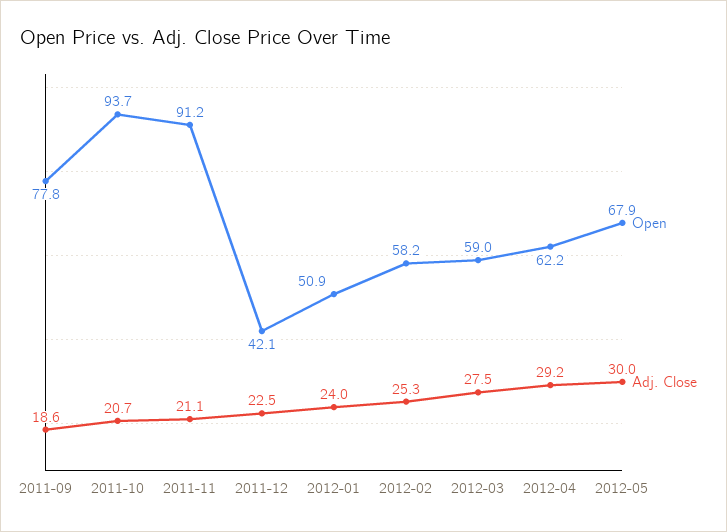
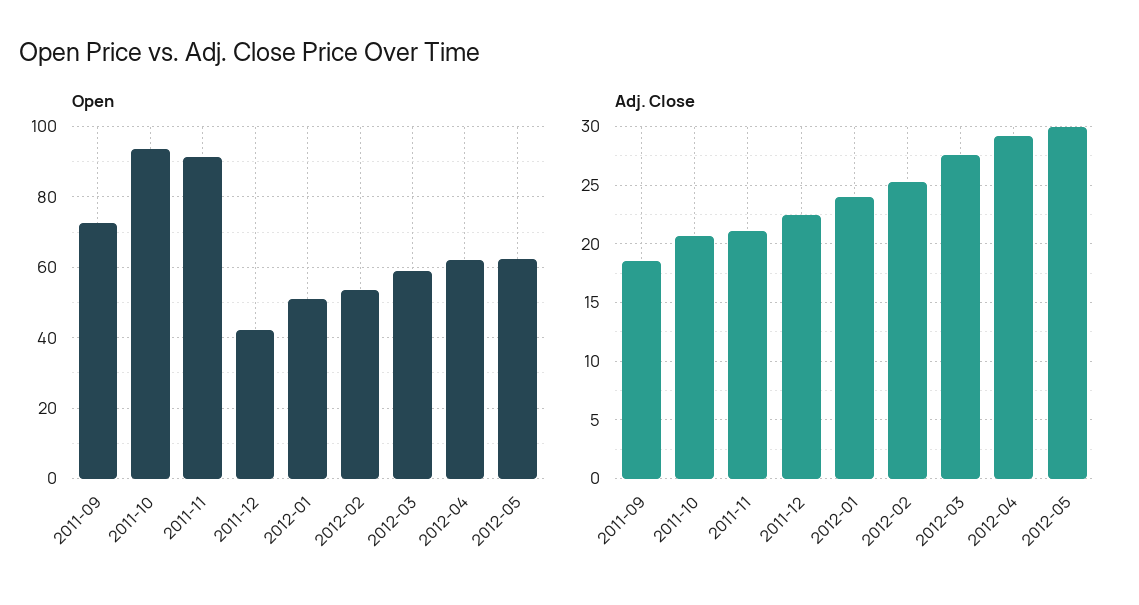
  {
    "Open": {
-     "2011-09": 77.8,
+     "2011-09": 72,
      "2011-10": 93.7,
      "2011-11": 91.2,
      "2011-12": 42.1,
      "2012-01": 50.9,
-     "2012-02": 58.2,
+     "2012-02": 54,
      "2012-03": 59,
      "2012-04": 62.2,
-     "2012-05": 67.9
+     "2012-05": 62
    },
    "Adj. Close": {
      "2011-09": 18.6,
      "2011-10": 20.7,
      "2011-11": 21.1,
      "2011-12": 22.5,
      "2012-01": 24,
      "2012-02": 25.3,
      "2012-03": 27.5,
      "2012-04": 29.2,
      "2012-05": 30
    }
  }

